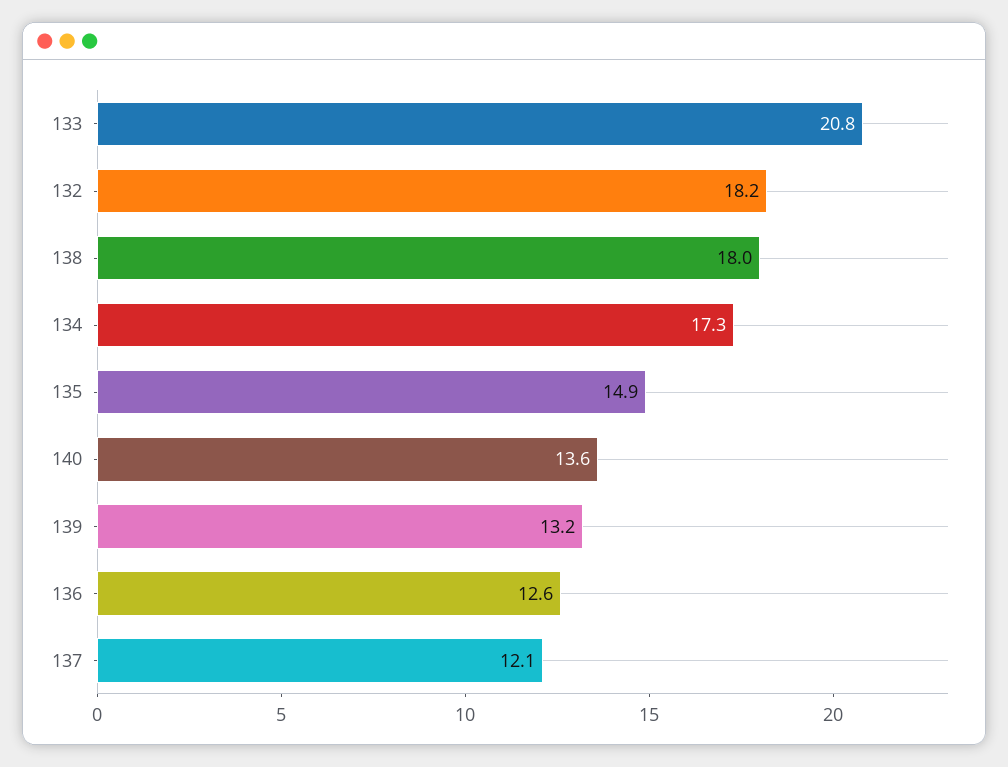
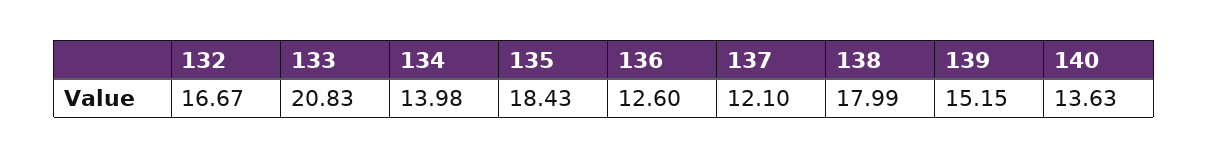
  {
    "133": 20.83,
-   "132": 18.2,
+   "132": 16.67,
    "138": 17.99,
-   "134": 17.3,
+   "134": 13.98,
-   "135": 14.9,
+   "135": 18.43,
    "140": 13.63,
-   "139": 13.2,
+   "139": 15.15,
    "136": 12.6,
    "137": 12.1
  }

